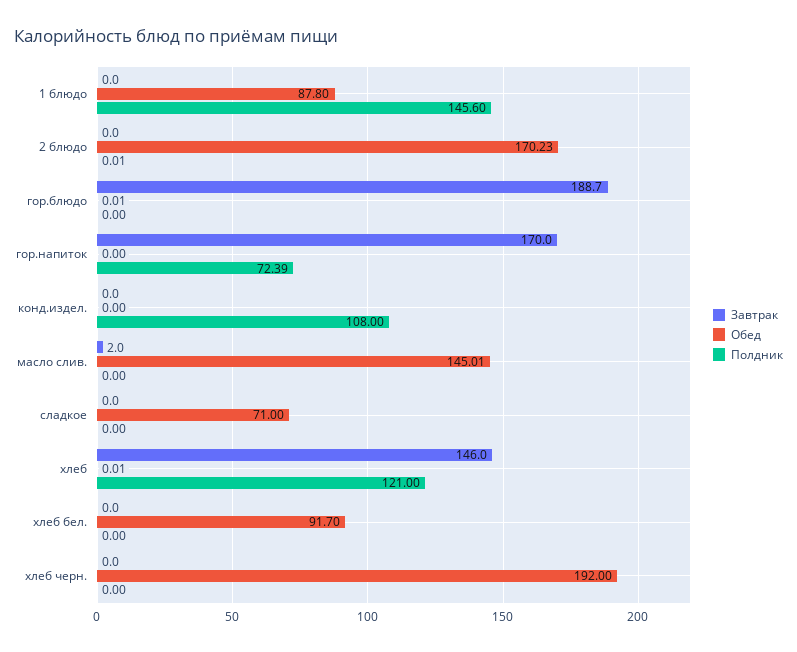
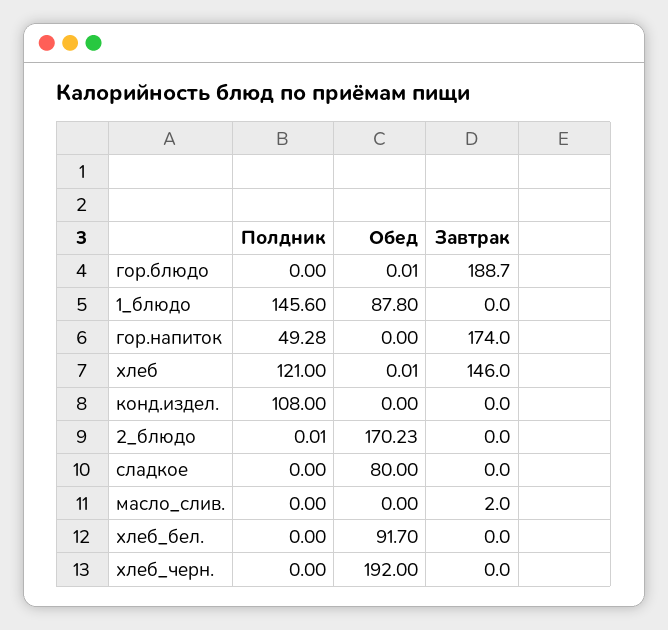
  {
    "Завтрак": {
      "1 блюдо": 0,
      "2 блюдо": 0,
      "гор.блюдо": 188.7,
-     "гор.напиток": 170,
+     "гор.напиток": 174,
      "конд.издел.": 0,
      "масло слив.": 2,
      "сладкое": 0,
      "хлеб": 146,
      "хлеб бел.": 0,
      "хлеб черн.": 0
    },
    "Обед": {
      "1 блюдо": 87.8,
      "2 блюдо": 170.23,
      "гор.блюдо": 0.01,
      "гор.напиток": 0,
      "конд.издел.": 0,
-     "масло слив.": 145.01,
+     "масло слив.": 0,
-     "сладкое": 71,
+     "сладкое": 80,
      "хлеб": 0.01,
      "хлеб бел.": 91.7,
      "хлеб черн.": 192
    },
    "Полдник": {
      "1 блюдо": 145.6,
      "2 блюдо": 0.01,
      "гор.блюдо": 0,
-     "гор.напиток": 72.39,
+     "гор.напиток": 49.28,
      "конд.издел.": 108,
      "масло слив.": 0,
      "сладкое": 0,
      "хлеб": 121,
      "хлеб бел.": 0,
      "хлеб черн.": 0
    }
  }

